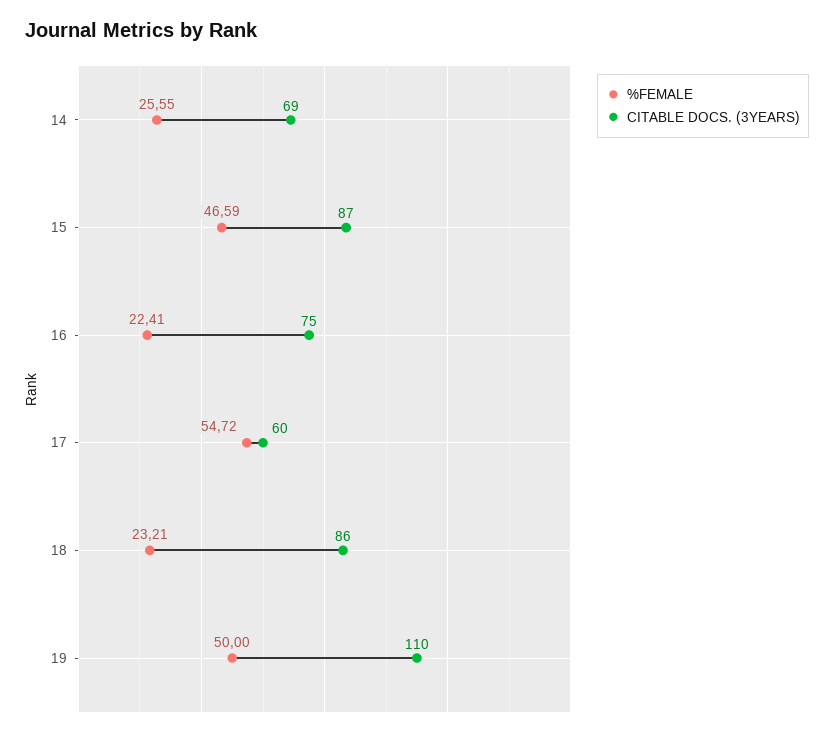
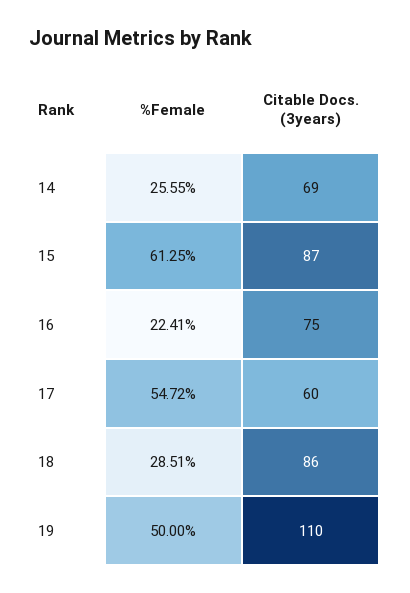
  {
    "%FEMALE": {
      "14": 25.55,
-     "15": 46.59,
+     "15": 61.25,
      "16": 22.41,
      "17": 54.72,
-     "18": 23.21,
+     "18": 28.51,
      "19": 50
    },
    "CITABLE DOCS. (3YEARS)": {
      "14": 69,
      "15": 87,
      "16": 75,
      "17": 60,
      "18": 86,
      "19": 110
    }
  }

